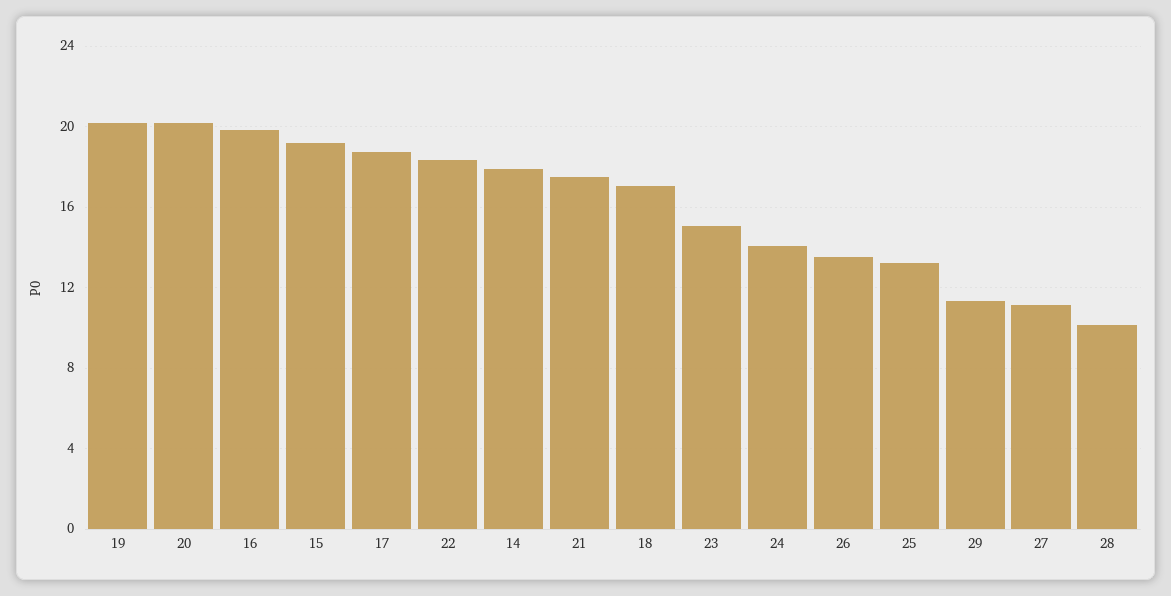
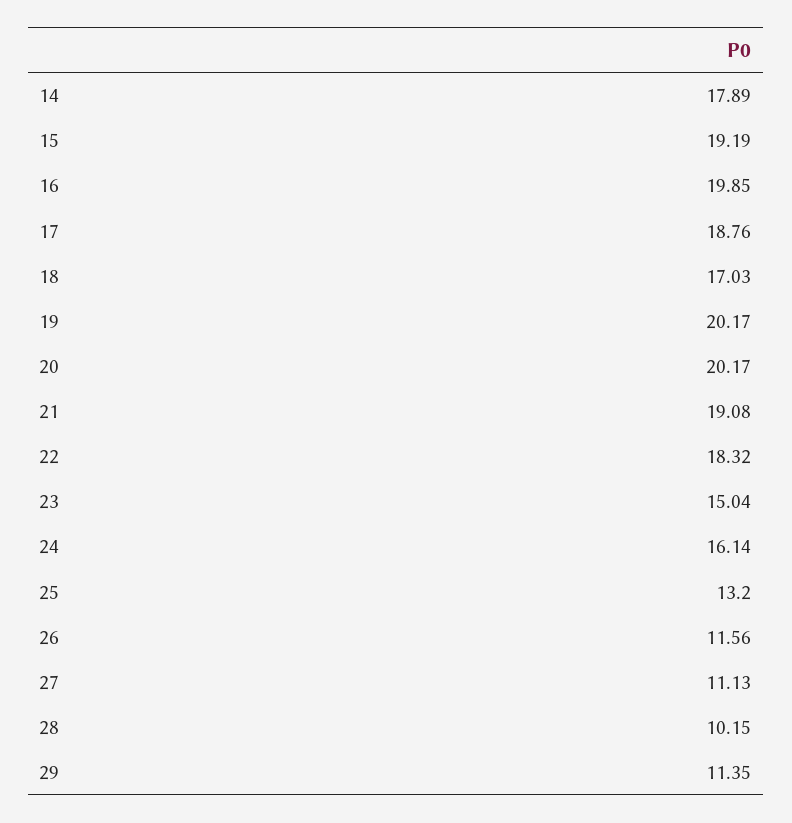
  {
    "19": 20.17,
    "20": 20.17,
    "16": 19.85,
    "15": 19.19,
    "17": 18.76,
    "22": 18.32,
    "14": 17.89,
-   "21": 17.5,
+   "21": 19.08,
    "18": 17.03,
    "23": 15.04,
-   "24": 14,
+   "24": 16.14,
-   "26": 13.5,
+   "26": 11.56,
    "25": 13.2,
    "29": 11.35,
    "27": 11.13,
    "28": 10.15
  }

